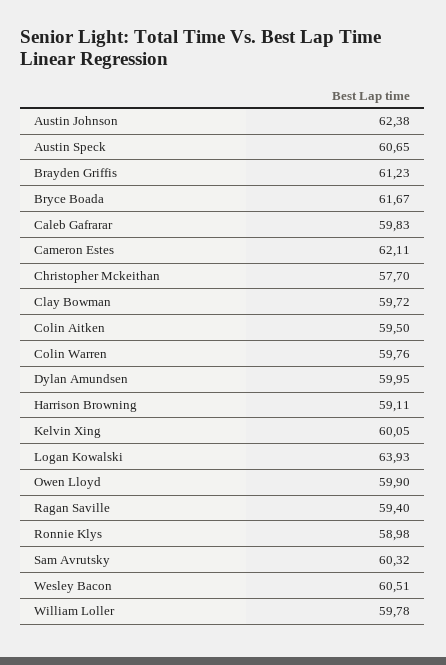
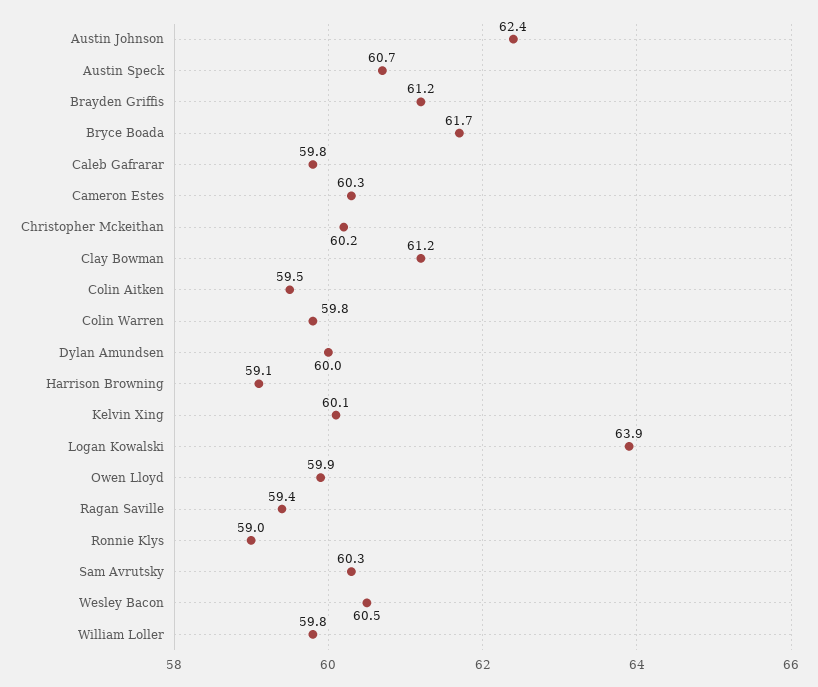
  {
    "Austin Johnson": 62.38,
    "Austin Speck": 60.65,
    "Brayden Griffis": 61.23,
    "Bryce Boada": 61.67,
    "Caleb Gafrarar": 59.83,
-   "Cameron Estes": 62.11,
+   "Cameron Estes": 60.3,
-   "Christopher Mckeithan": 57.7,
+   "Christopher Mckeithan": 60.2,
-   "Clay Bowman": 59.72,
+   "Clay Bowman": 61.2,
    "Colin Aitken": 59.5,
    "Colin Warren": 59.76,
    "Dylan Amundsen": 59.95,
    "Harrison Browning": 59.11,
    "Kelvin Xing": 60.05,
    "Logan Kowalski": 63.93,
    "Owen Lloyd": 59.9,
    "Ragan Saville": 59.4,
    "Ronnie Klys": 58.98,
    "Sam Avrutsky": 60.32,
    "Wesley Bacon": 60.51,
    "William Loller": 59.78
  }

